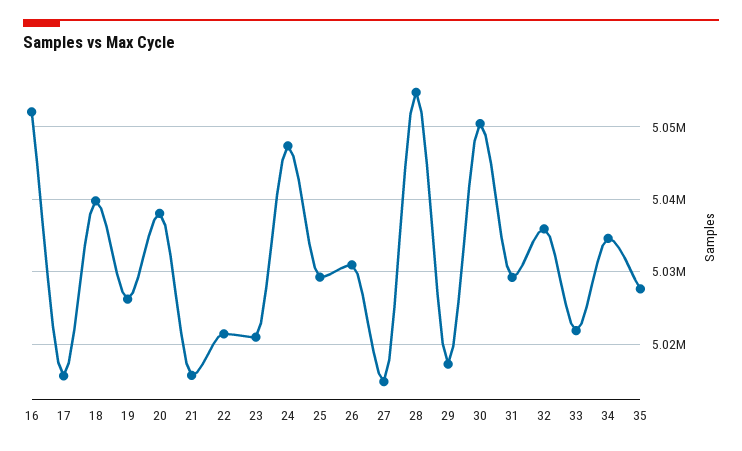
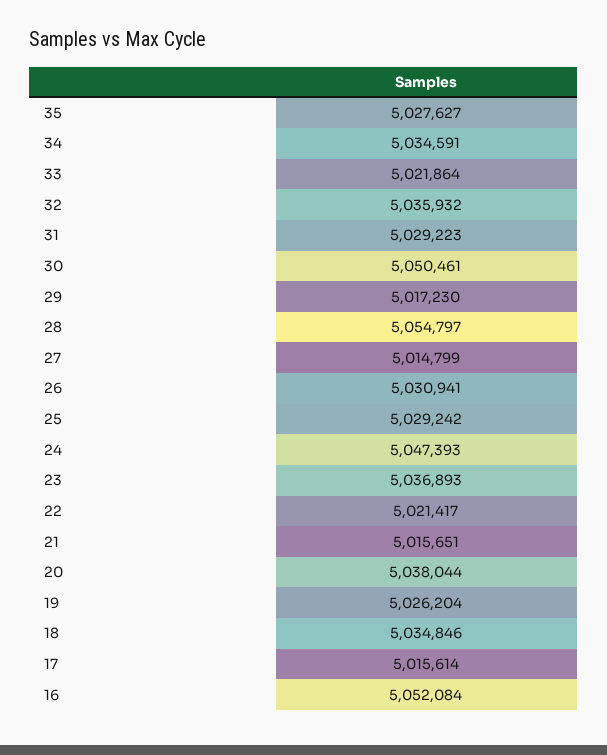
  {
    "16": 5052084,
    "17": 5015614,
-   "18": 5040000,
+   "18": 5034846,
    "19": 5026204,
    "20": 5038044,
    "21": 5015651,
    "22": 5021417,
-   "23": 5021000,
+   "23": 5036893,
    "24": 5047393,
    "25": 5029242,
    "26": 5030941,
    "27": 5014799,
    "28": 5054797,
    "29": 5017230,
    "30": 5050461,
    "31": 5029223,
    "32": 5035932,
    "33": 5021864,
    "34": 5034591,
    "35": 5027627
  }

